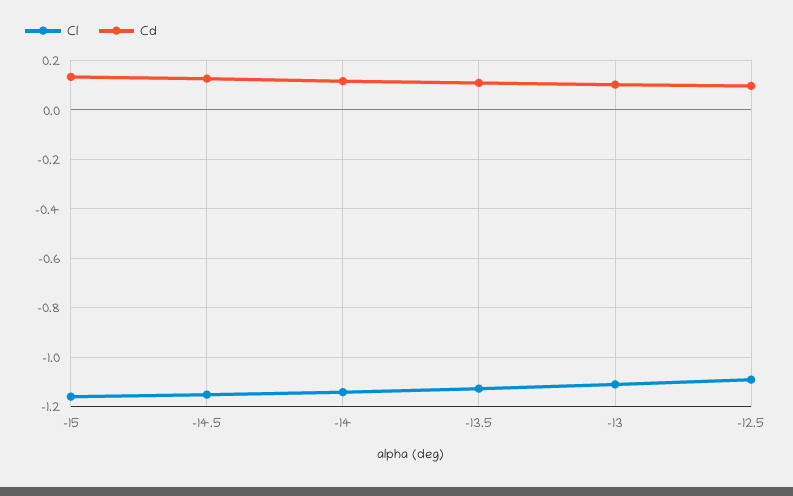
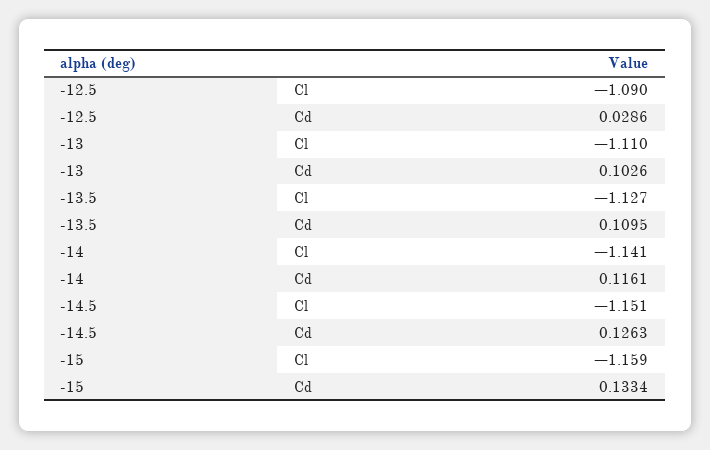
  {
    "Cl": {
      "-15": -1.159,
      "-14.5": -1.151,
      "-14": -1.141,
      "-13.5": -1.127,
      "-13": -1.11,
      "-12.5": -1.09
    },
    "Cd": {
      "-15": 0.1334,
      "-14.5": 0.1263,
      "-14": 0.1161,
      "-13.5": 0.1095,
      "-13": 0.1026,
-     "-12.5": 0.1
+     "-12.5": 0.0286
    }
  }

